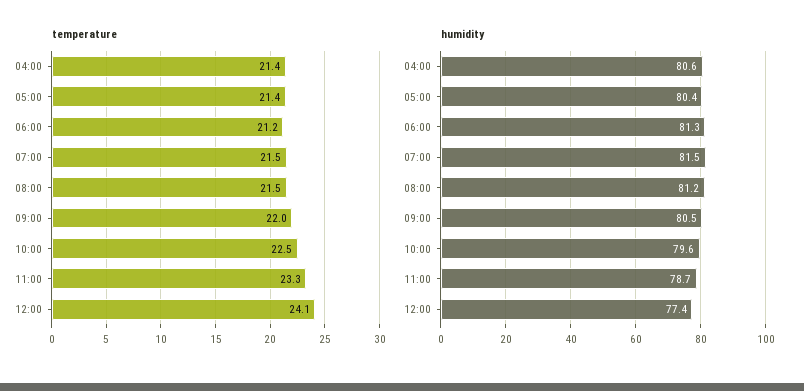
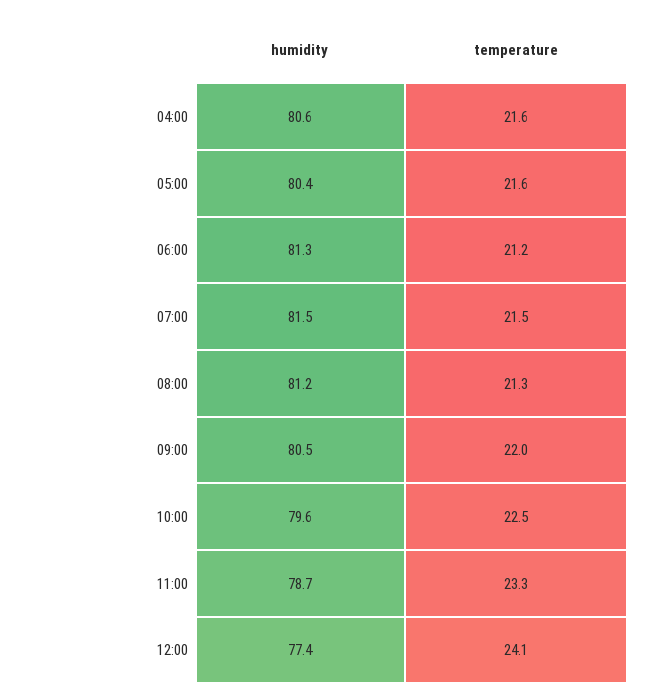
  {
    "temperature": {
-     "04:00": 21.4,
+     "04:00": 21.6,
-     "05:00": 21.4,
+     "05:00": 21.6,
      "06:00": 21.2,
      "07:00": 21.5,
-     "08:00": 21.5,
+     "08:00": 21.3,
      "09:00": 22,
      "10:00": 22.5,
      "11:00": 23.3,
      "12:00": 24.1
    },
    "humidity": {
      "04:00": 80.6,
      "05:00": 80.4,
      "06:00": 81.3,
      "07:00": 81.5,
      "08:00": 81.2,
      "09:00": 80.5,
      "10:00": 79.6,
      "11:00": 78.7,
      "12:00": 77.4
    }
  }

